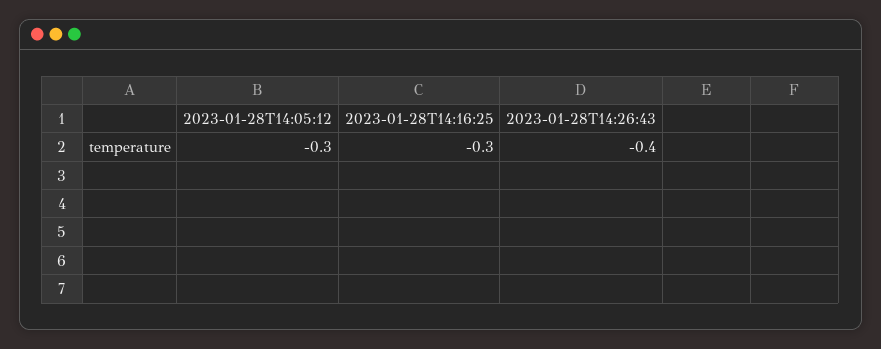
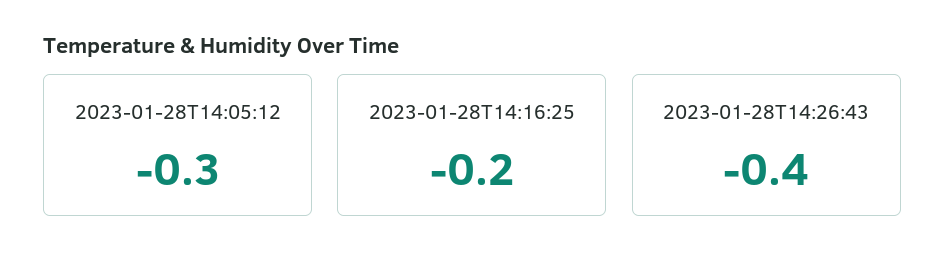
  {
    "2023-01-28T14:05:12": -0.3,
-   "2023-01-28T14:16:25": -0.3,
+   "2023-01-28T14:16:25": -0.2,
    "2023-01-28T14:26:43": -0.4
  }

